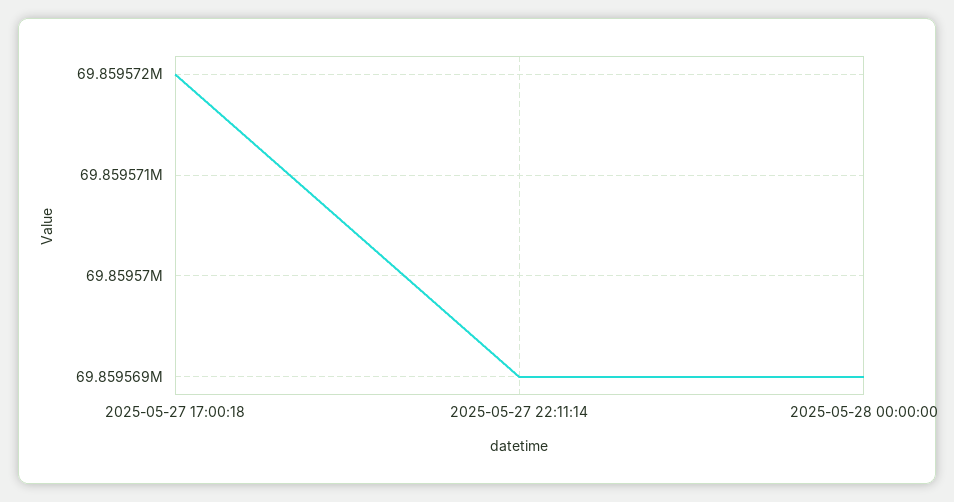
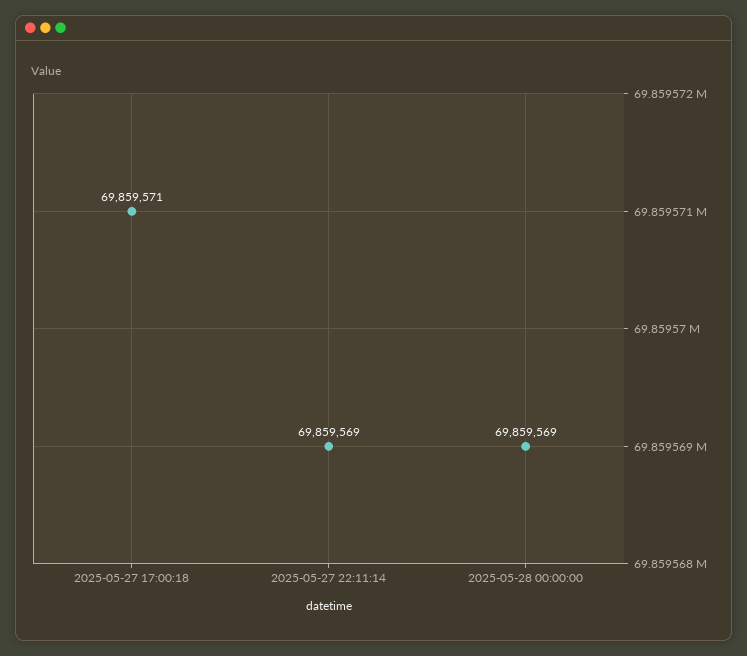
  {
-   "2025-05-27 17:00:18": 69859572,
+   "2025-05-27 17:00:18": 69859571,
    "2025-05-27 22:11:14": 69859569,
    "2025-05-28 00:00:00": 69859569
  }

